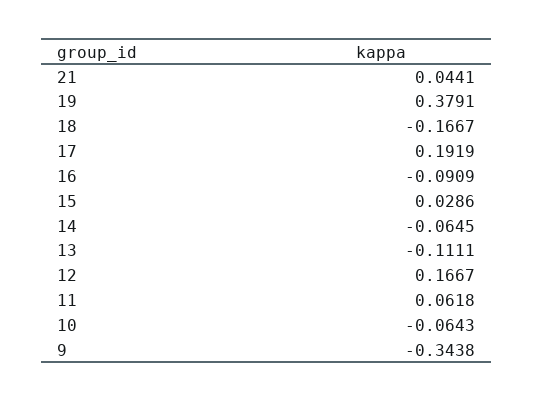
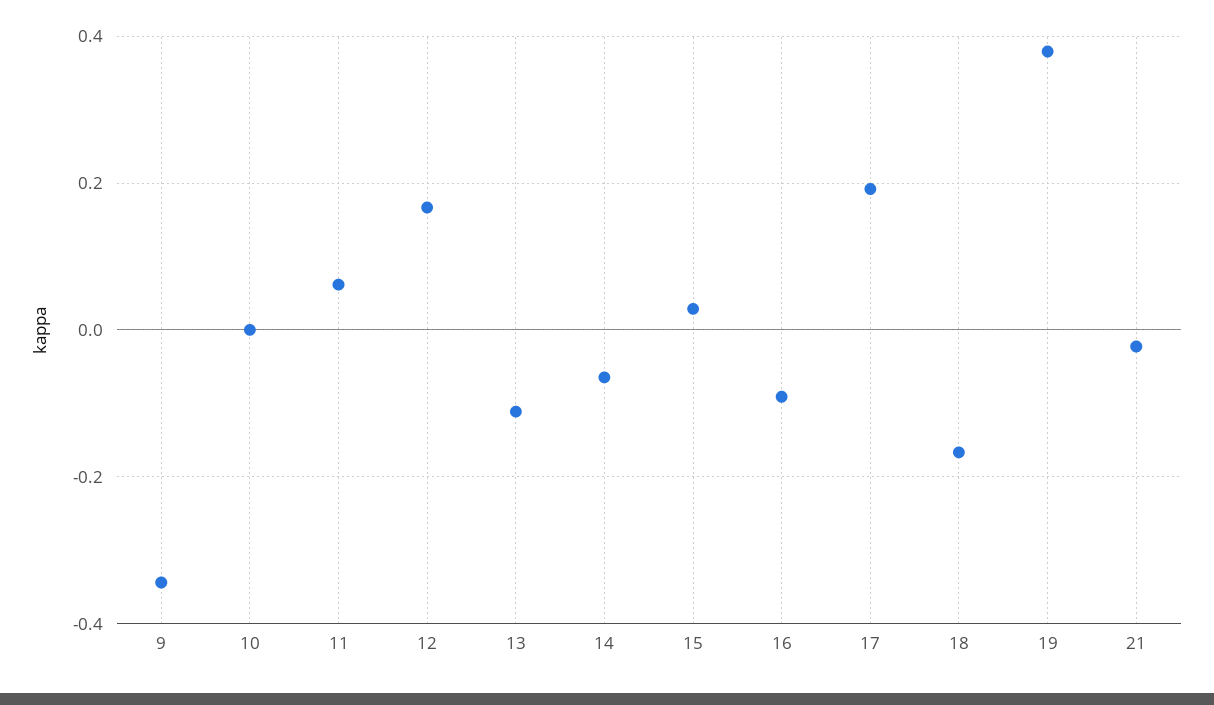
  {
-   "21": 0.0441,
+   "21": -0.02,
    "19": 0.3791,
    "18": -0.1667,
    "17": 0.1919,
    "16": -0.0909,
    "15": 0.0286,
    "14": -0.0645,
    "13": -0.1111,
    "12": 0.1667,
    "11": 0.0618,
-   "10": -0.0643,
+   "10": 0,
    "9": -0.3438
  }

